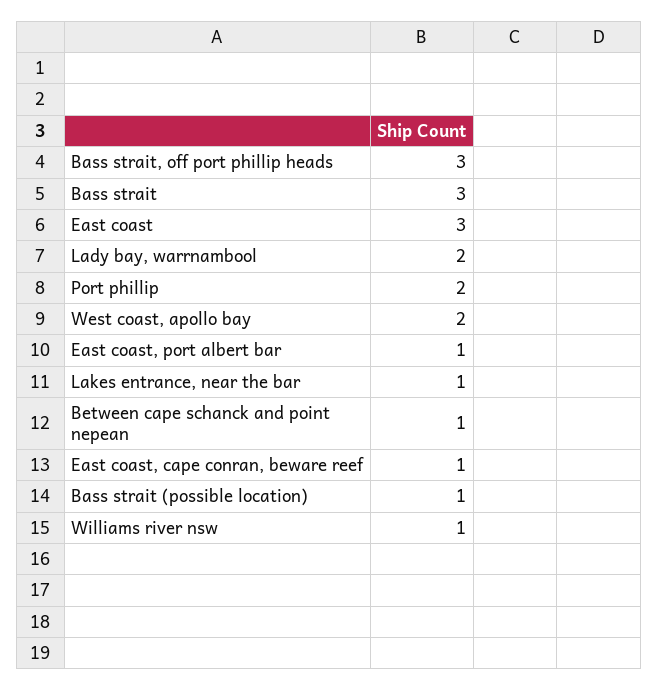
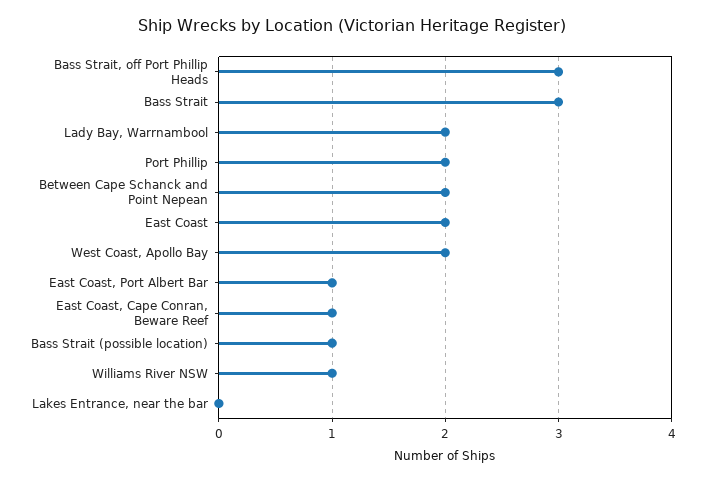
  {
    "Bass strait, off port phillip heads": 3,
    "Bass strait": 3,
-   "East coast": 3,
+   "East coast": 2,
    "Lady bay, warrnambool": 2,
    "Port phillip": 2,
    "West coast, apollo bay": 2,
    "East coast, port albert bar": 1,
-   "Lakes entrance, near the bar": 1,
+   "Lakes entrance, near the bar": 0,
-   "Between cape schanck and point nepean": 1,
+   "Between cape schanck and point nepean": 2,
    "East coast, cape conran, beware reef": 1,
    "Bass strait (possible location)": 1,
    "Williams river nsw": 1
  }

